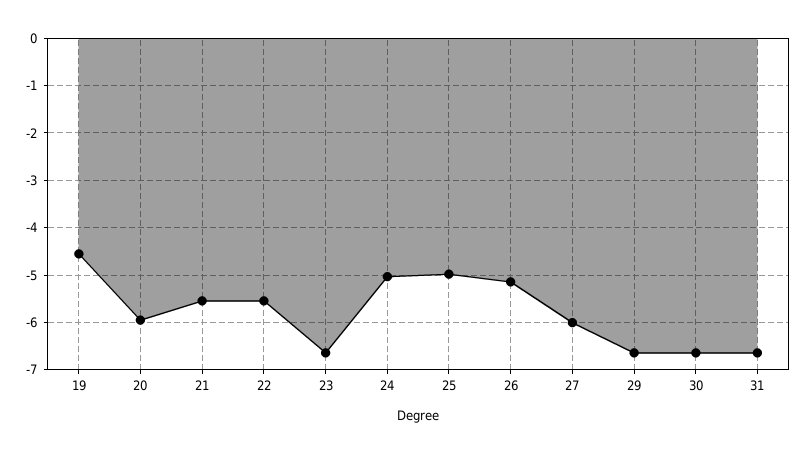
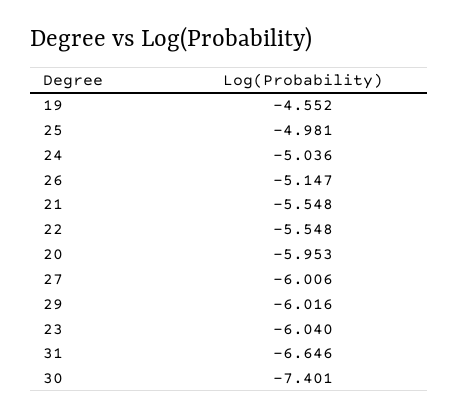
  {
    "19": -4.552,
    "20": -5.953,
    "21": -5.548,
    "22": -5.548,
-   "23": -6.6,
+   "23": -6.04,
    "24": -5.036,
    "25": -4.981,
    "26": -5.147,
    "27": -6.006,
-   "29": -6.6,
+   "29": -6.016,
-   "30": -6.6,
+   "30": -7.401,
    "31": -6.646
  }

